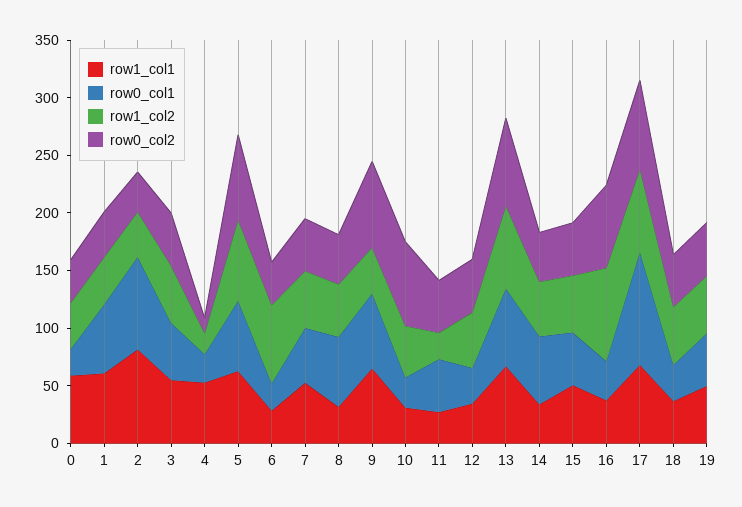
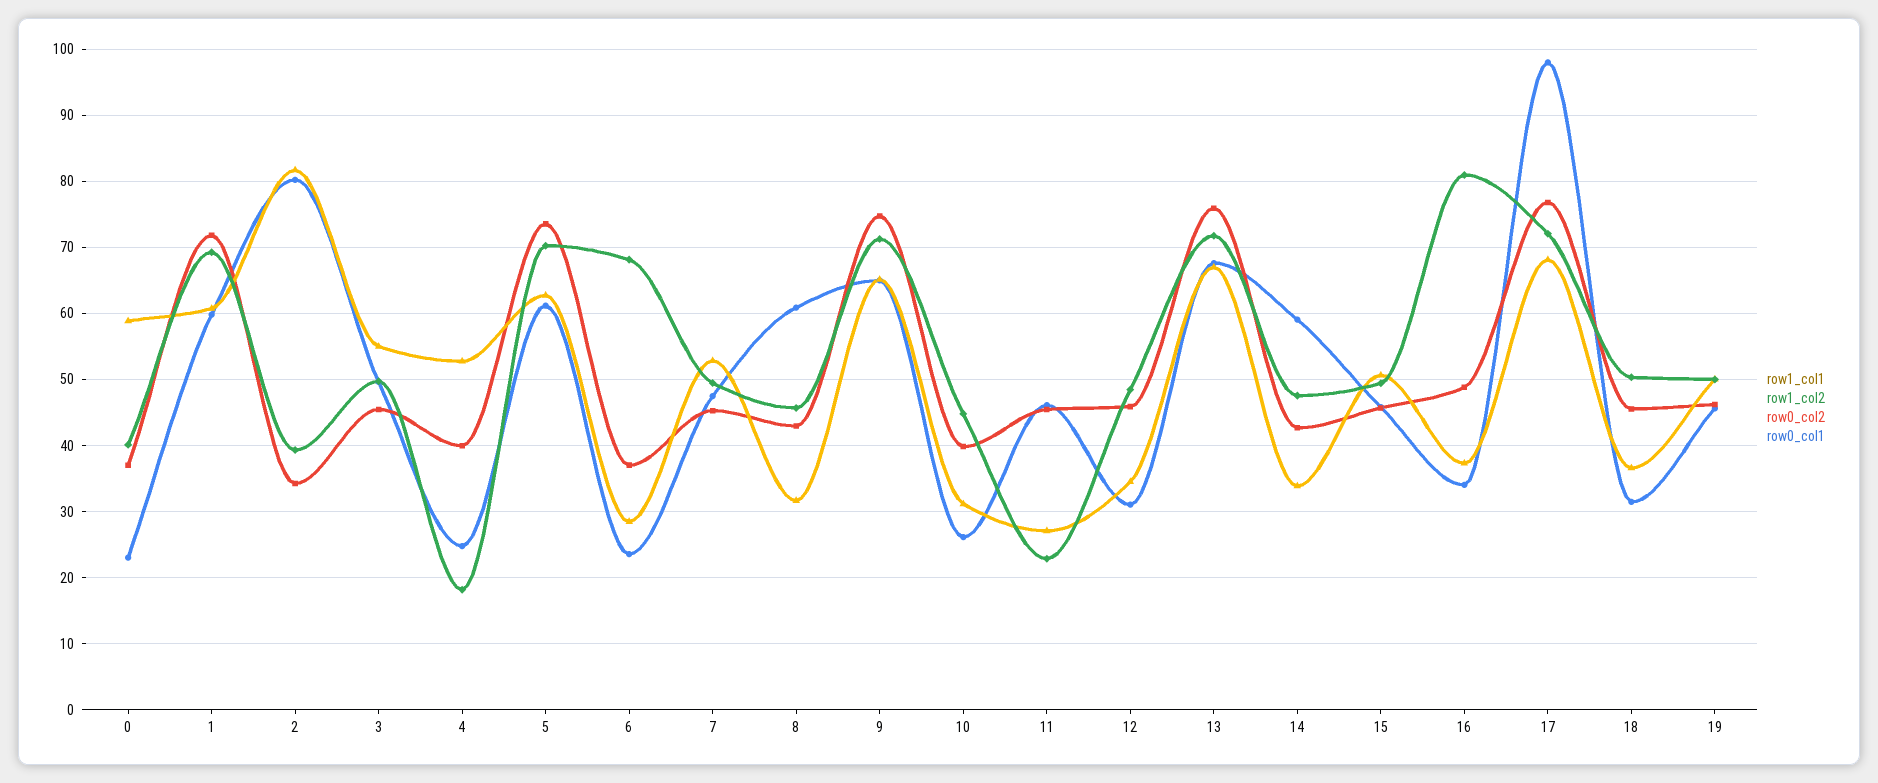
  {
    "row1_col1": {
      "0": 59,
      "1": 61,
      "2": 82,
      "3": 55,
      "4": 53,
      "5": 63,
      "6": 28,
      "7": 53,
      "8": 32,
      "9": 65,
      "10": 31,
      "11": 27,
      "12": 35,
      "13": 67,
      "14": 34,
      "15": 51,
      "16": 37,
      "17": 68,
      "18": 37,
      "19": 50
    },
    "row0_col1": {
      "0": 23,
      "1": 60,
      "2": 80,
      "3": 50,
      "4": 25,
      "5": 61,
      "6": 24,
      "7": 47,
      "8": 61,
      "9": 65,
      "10": 26,
      "11": 46,
      "12": 31,
      "13": 68,
      "14": 59,
      "15": 46,
      "16": 34,
      "17": 98,
      "18": 31,
      "19": 46
    },
    "row1_col2": {
      "0": 40,
-     "1": 40,
+     "1": 69,
      "2": 39,
      "3": 50,
      "4": 18,
      "5": 70,
      "6": 68,
      "7": 49,
      "8": 46,
-     "9": 40,
+     "9": 71,
      "10": 45,
      "11": 23,
      "12": 48,
      "13": 72,
      "14": 48,
      "15": 49,
      "16": 81,
      "17": 72,
      "18": 50,
      "19": 50
    },
    "row0_col2": {
      "0": 37,
-     "1": 40,
+     "1": 72,
      "2": 34,
      "3": 45,
-     "4": 10,
+     "4": 40,
      "5": 74,
      "6": 37,
      "7": 45,
      "8": 43,
      "9": 75,
-     "10": 70,
+     "10": 40,
      "11": 45,
      "12": 46,
      "13": 76,
      "14": 43,
      "15": 46,
-     "16": 70,
+     "16": 49,
      "17": 77,
      "18": 46,
      "19": 46
    }
  }

